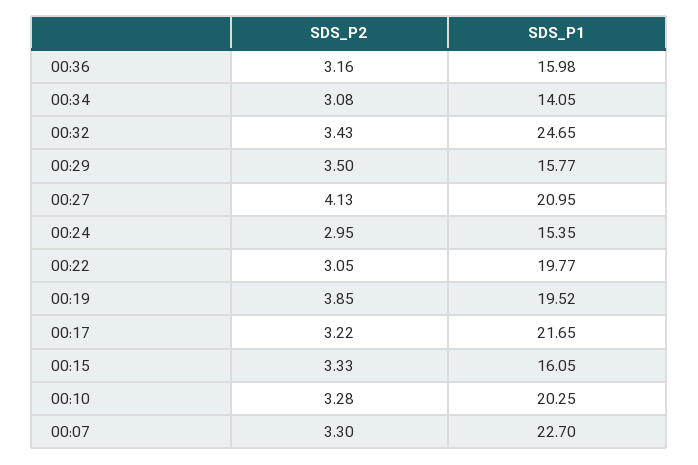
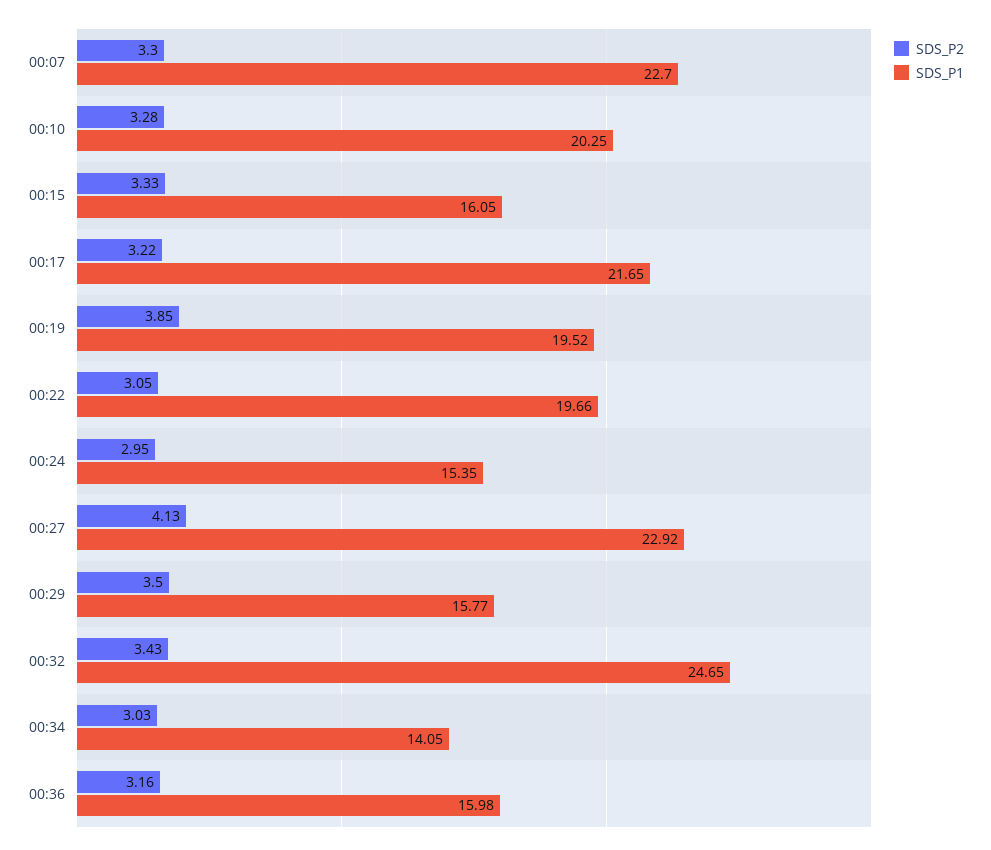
  {
    "SDS_P2": {
      "00:36": 3.16,
-     "00:34": 3.08,
+     "00:34": 3.03,
      "00:32": 3.43,
      "00:29": 3.5,
      "00:27": 4.13,
      "00:24": 2.95,
      "00:22": 3.05,
      "00:19": 3.85,
      "00:17": 3.22,
      "00:15": 3.33,
      "00:10": 3.28,
      "00:07": 3.3
    },
    "SDS_P1": {
      "00:36": 15.98,
      "00:34": 14.05,
      "00:32": 24.65,
      "00:29": 15.77,
-     "00:27": 20.95,
+     "00:27": 22.92,
      "00:24": 15.35,
-     "00:22": 19.77,
+     "00:22": 19.66,
      "00:19": 19.52,
      "00:17": 21.65,
      "00:15": 16.05,
      "00:10": 20.25,
      "00:07": 22.7
    }
  }

